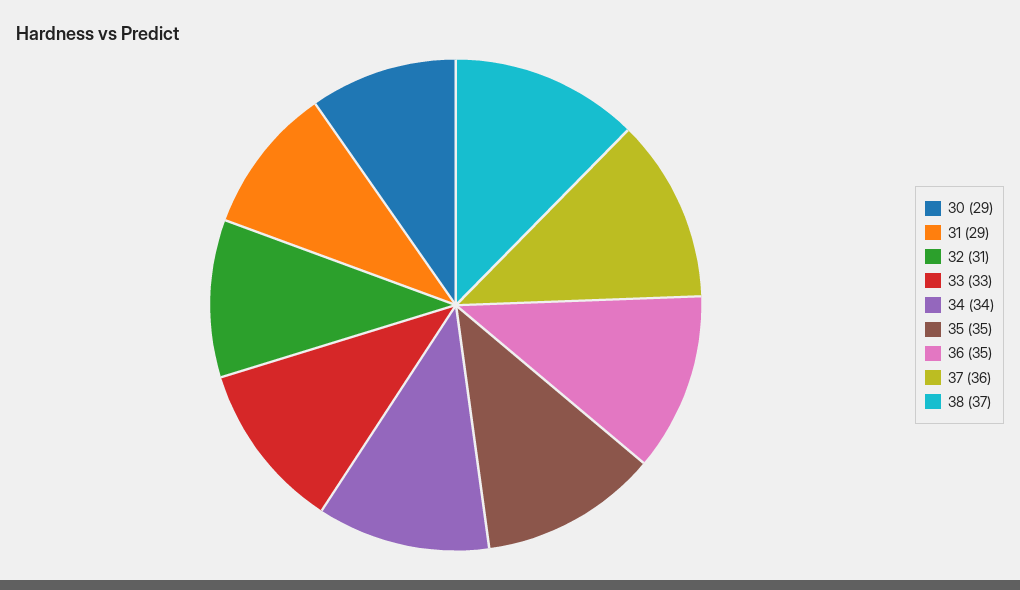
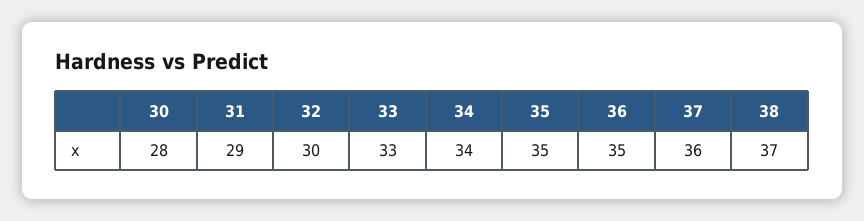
  {
-   "30": 29,
+   "30": 28,
    "31": 29,
-   "32": 31,
+   "32": 30,
    "33": 33,
    "34": 34,
    "35": 35,
    "36": 35,
    "37": 36,
    "38": 37
  }

